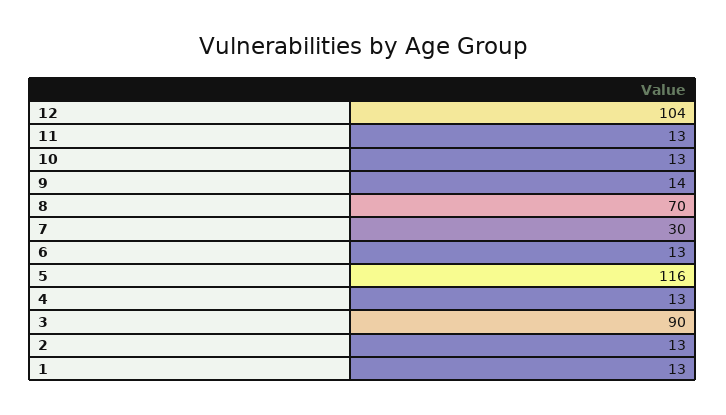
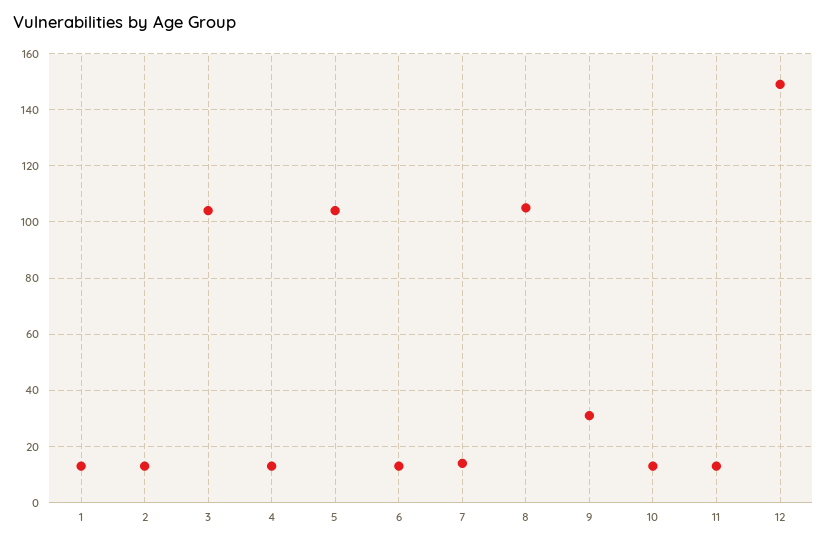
  {
-   "12": 104,
+   "12": 150,
    "11": 13,
    "10": 13,
-   "9": 14,
+   "9": 30,
-   "8": 70,
+   "8": 105,
-   "7": 30,
+   "7": 15,
    "6": 13,
-   "5": 116,
+   "5": 105,
    "4": 13,
-   "3": 90,
+   "3": 105,
    "2": 13,
    "1": 13
  }

